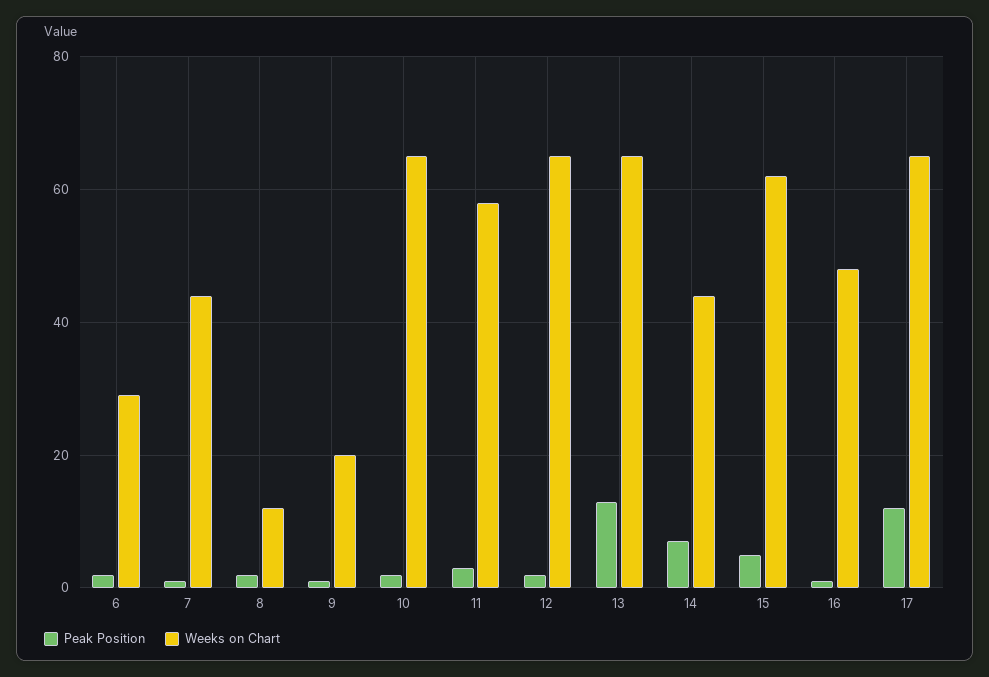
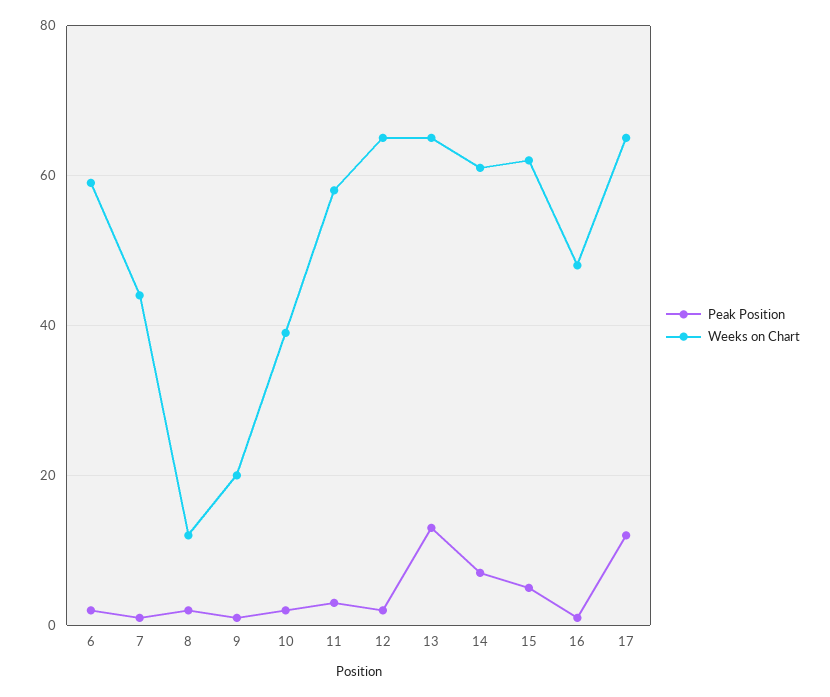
  {
    "Peak Position": {
      "6": 0,
      "7": 0,
      "8": 0,
      "9": 0,
      "10": 0,
      "11": 5,
      "12": 0,
      "13": 15,
      "14": 5,
      "15": 5,
      "16": 0,
      "17": 10
    },
    "Weeks on Chart": {
-     "6": 30,
+     "6": 60,
      "7": 45,
      "8": 10,
      "9": 20,
-     "10": 65,
+     "10": 40,
      "11": 60,
      "12": 65,
      "13": 65,
-     "14": 45,
+     "14": 60,
      "15": 60,
      "16": 50,
      "17": 65
    }
  }

